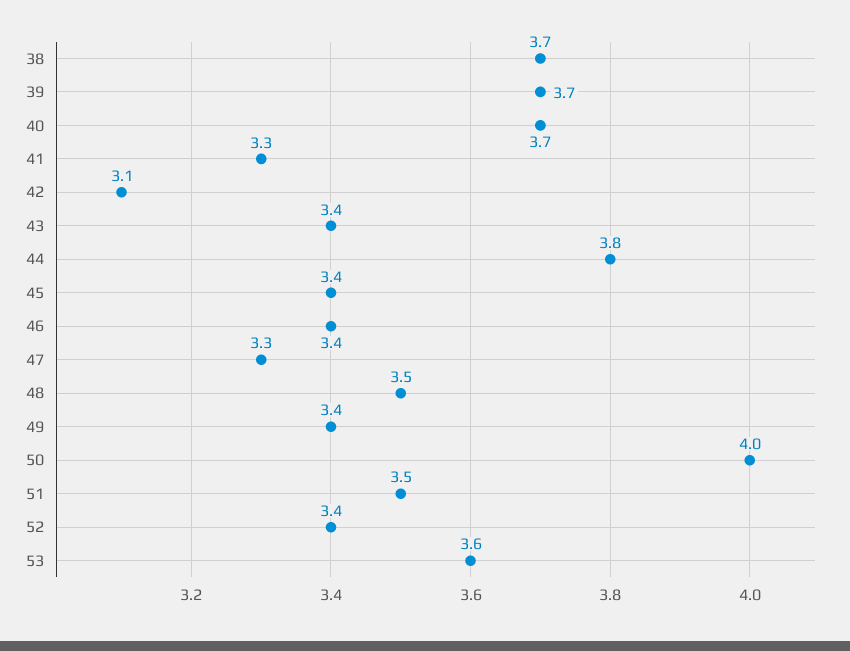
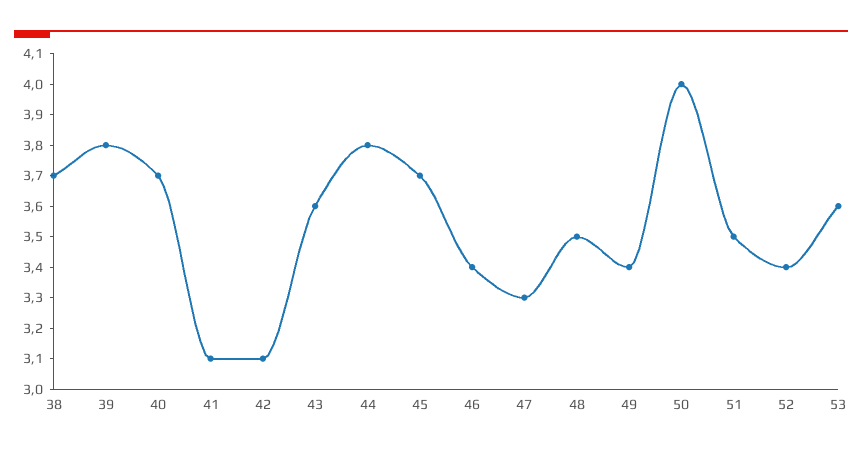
  {
    "38": 3.7,
-   "39": 3.7,
+   "39": 3.8,
    "40": 3.7,
-   "41": 3.3,
+   "41": 3.1,
    "42": 3.1,
-   "43": 3.4,
+   "43": 3.6,
    "44": 3.8,
-   "45": 3.4,
+   "45": 3.7,
    "46": 3.4,
    "47": 3.3,
    "48": 3.5,
    "49": 3.4,
    "50": 4,
    "51": 3.5,
    "52": 3.4,
    "53": 3.6
  }

